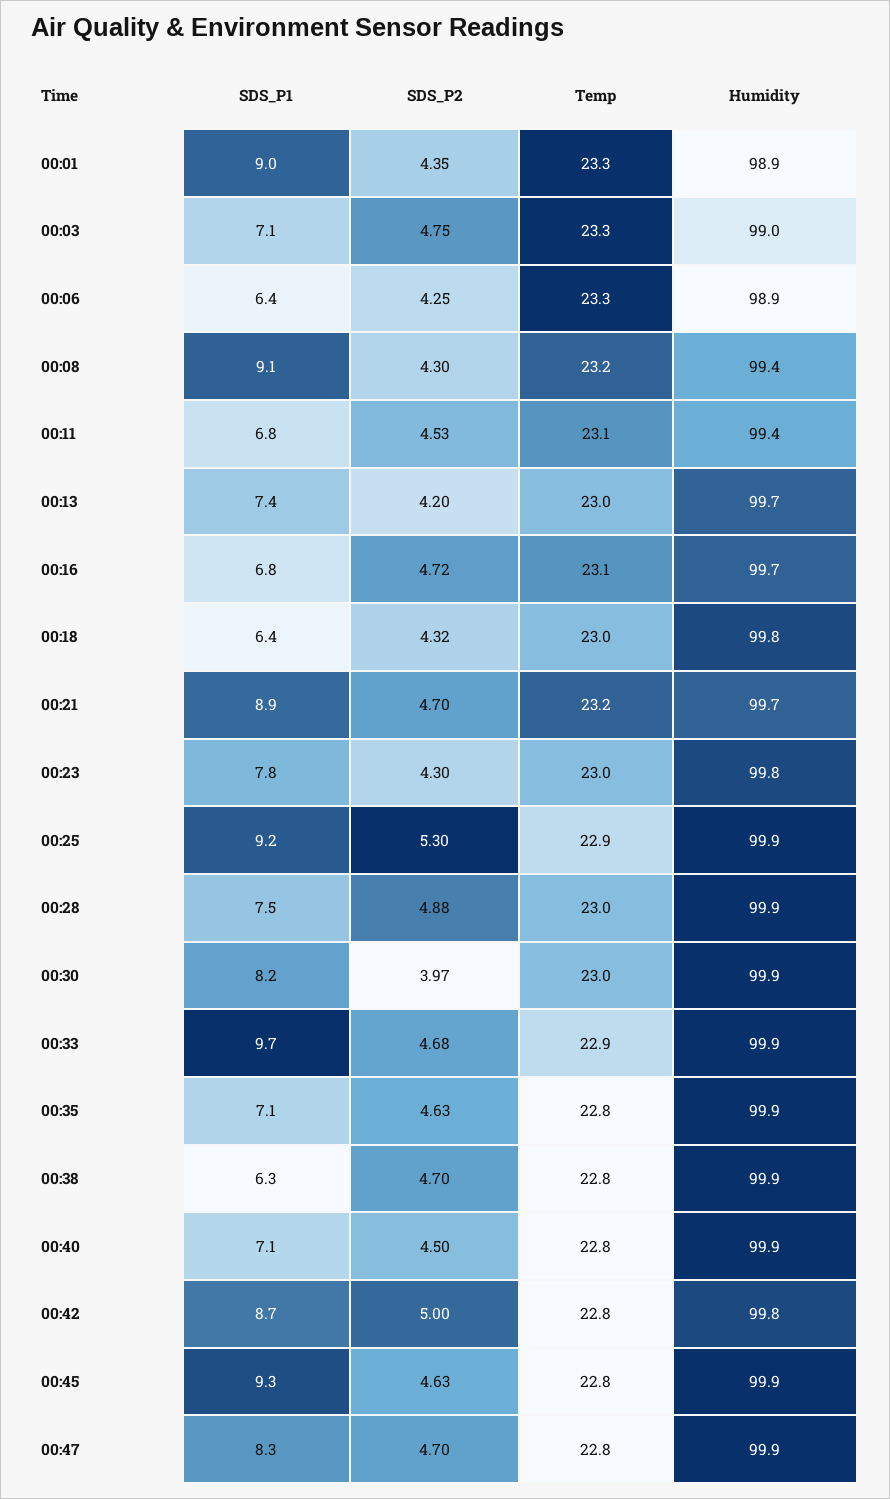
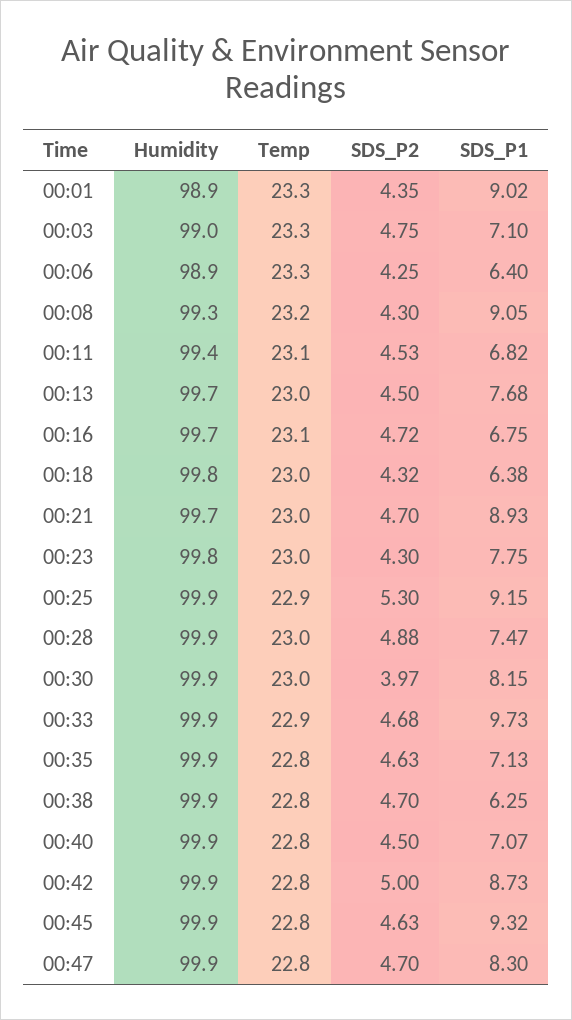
  {
    "SDS_P1": {
      "00:01": 9.02,
      "00:03": 7.1,
      "00:06": 6.4,
      "00:08": 9.05,
      "00:11": 6.82,
-     "00:13": 7.4,
+     "00:13": 7.68,
      "00:16": 6.75,
      "00:18": 6.38,
      "00:21": 8.93,
      "00:23": 7.75,
      "00:25": 9.15,
      "00:28": 7.47,
      "00:30": 8.15,
      "00:33": 9.73,
      "00:35": 7.13,
      "00:38": 6.25,
      "00:40": 7.07,
      "00:42": 8.73,
      "00:45": 9.32,
      "00:47": 8.3
    },
    "SDS_P2": {
      "00:01": 4.35,
      "00:03": 4.75,
      "00:06": 4.25,
      "00:08": 4.3,
      "00:11": 4.53,
-     "00:13": 4.2,
+     "00:13": 4.5,
      "00:16": 4.72,
      "00:18": 4.32,
      "00:21": 4.7,
      "00:23": 4.3,
      "00:25": 5.3,
      "00:28": 4.88,
      "00:30": 3.97,
      "00:33": 4.68,
      "00:35": 4.63,
      "00:38": 4.7,
      "00:40": 4.5,
      "00:42": 5,
      "00:45": 4.63,
      "00:47": 4.7
    },
    "Temp": {
      "00:01": 23.3,
      "00:03": 23.3,
      "00:06": 23.3,
      "00:08": 23.2,
      "00:11": 23.1,
      "00:13": 23,
      "00:16": 23.1,
      "00:18": 23,
-     "00:21": 23.2,
+     "00:21": 23,
      "00:23": 23,
      "00:25": 22.9,
      "00:28": 23,
      "00:30": 23,
      "00:33": 22.9,
      "00:35": 22.8,
      "00:38": 22.8,
      "00:40": 22.8,
      "00:42": 22.8,
      "00:45": 22.8,
      "00:47": 22.8
    },
    "Humidity": {
      "00:01": 98.9,
      "00:03": 99,
      "00:06": 98.9,
-     "00:08": 99.4,
+     "00:08": 99.3,
      "00:11": 99.4,
      "00:13": 99.7,
      "00:16": 99.7,
      "00:18": 99.8,
      "00:21": 99.7,
      "00:23": 99.8,
      "00:25": 99.9,
      "00:28": 99.9,
      "00:30": 99.9,
      "00:33": 99.9,
      "00:35": 99.9,
      "00:38": 99.9,
      "00:40": 99.9,
-     "00:42": 99.8,
+     "00:42": 99.9,
      "00:45": 99.9,
      "00:47": 99.9
    }
  }

